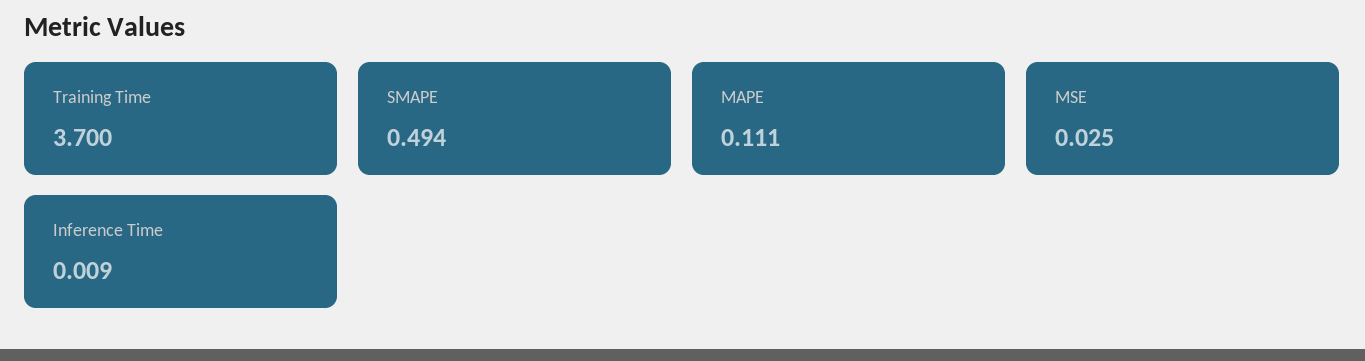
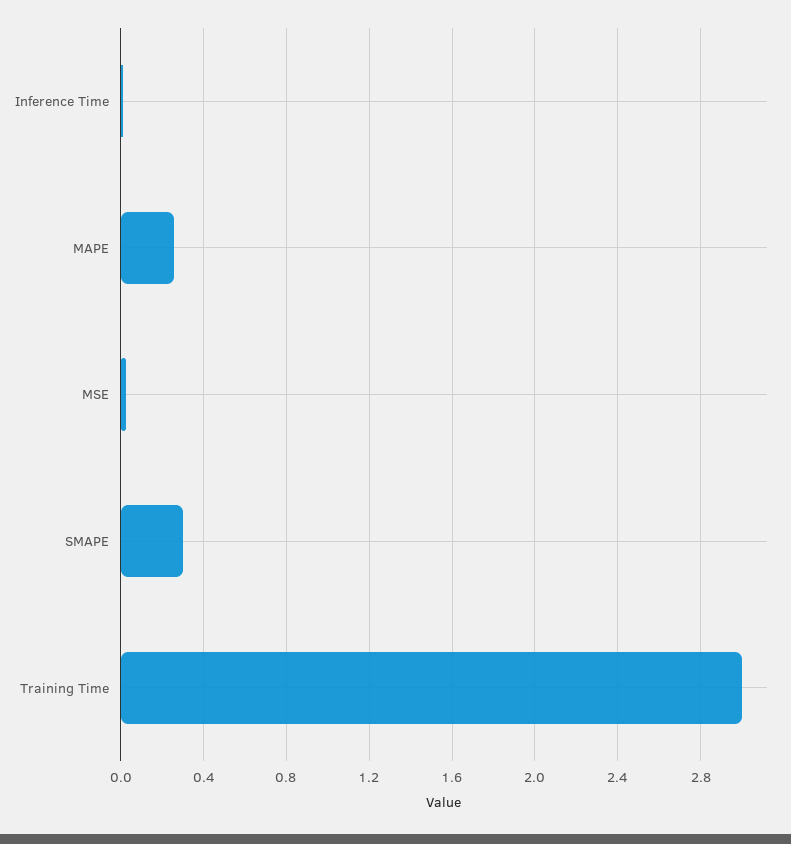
  {
-   "Training Time": 3.7,
+   "Training Time": 3,
-   "SMAPE": 0.494,
+   "SMAPE": 0.3,
-   "MAPE": 0.111,
+   "MAPE": 0.25,
    "MSE": 0.025,
    "Inference Time": 0.009
  }

